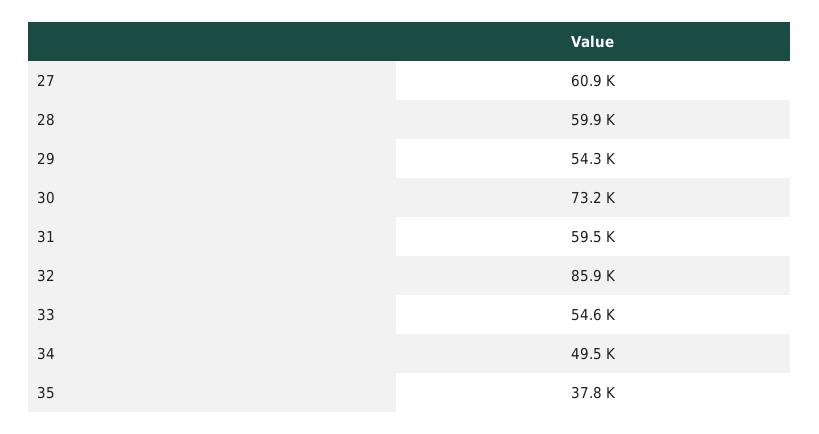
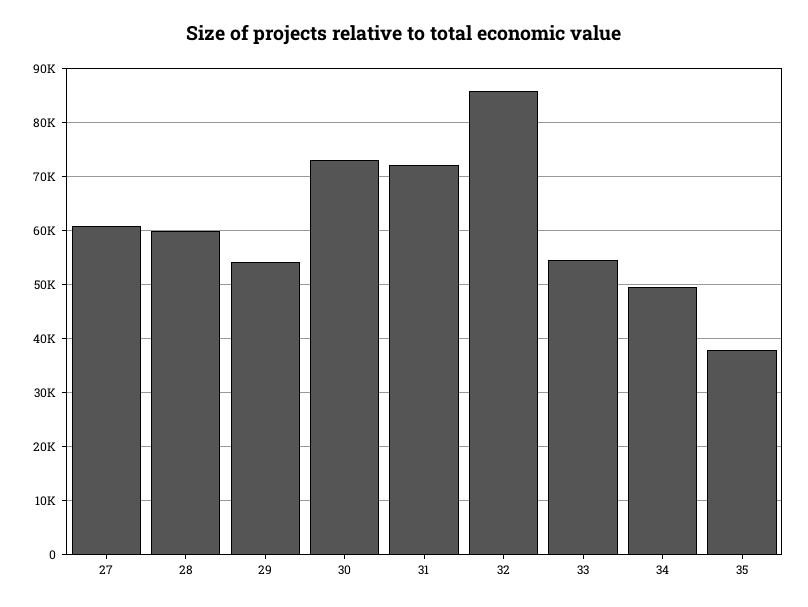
  {
    "27": 60900,
    "28": 59900,
    "29": 54300,
    "30": 73200,
-   "31": 59500,
+   "31": 72000,
    "32": 85900,
    "33": 54600,
    "34": 49500,
    "35": 37800
  }

